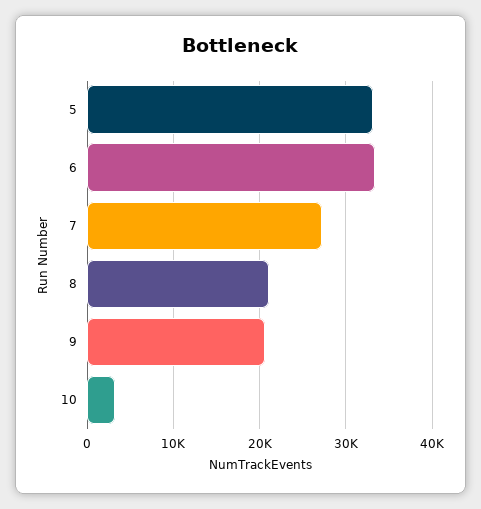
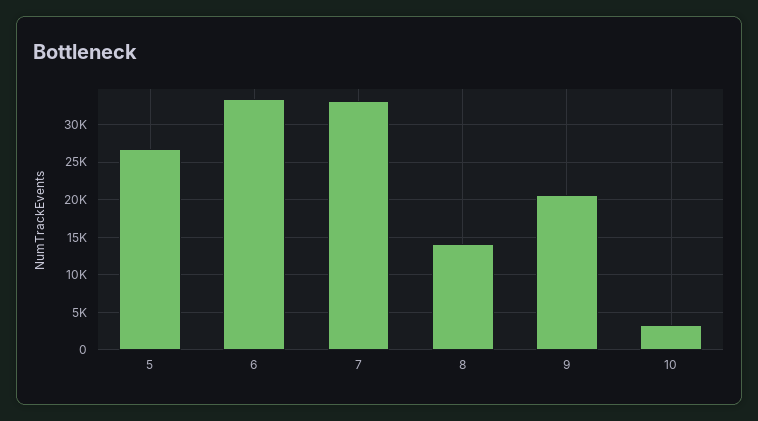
  {
-   "5": 33000,
+   "5": 27000,
    "6": 33000,
-   "7": 27000,
+   "7": 33000,
-   "8": 21000,
+   "8": 14000,
    "9": 21000,
    "10": 3000
  }

